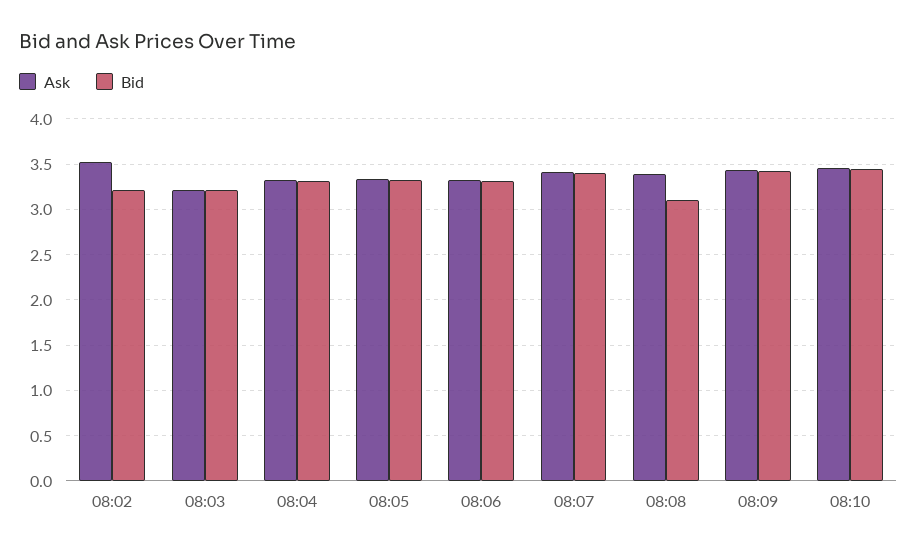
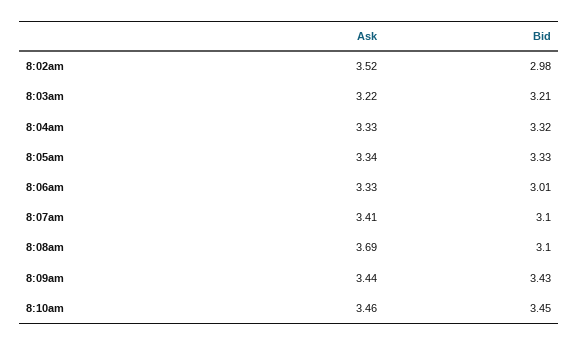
  {
    "Ask": {
      "08:02": 3.52,
      "08:03": 3.22,
      "08:04": 3.33,
      "08:05": 3.34,
      "08:06": 3.33,
      "08:07": 3.41,
-     "08:08": 3.4,
+     "08:08": 3.69,
      "08:09": 3.44,
      "08:10": 3.46
    },
    "Bid": {
-     "08:02": 3.2,
+     "08:02": 2.98,
      "08:03": 3.21,
      "08:04": 3.32,
      "08:05": 3.33,
-     "08:06": 3.3,
+     "08:06": 3.01,
-     "08:07": 3.4,
+     "08:07": 3.1,
      "08:08": 3.1,
      "08:09": 3.43,
      "08:10": 3.45
    }
  }

